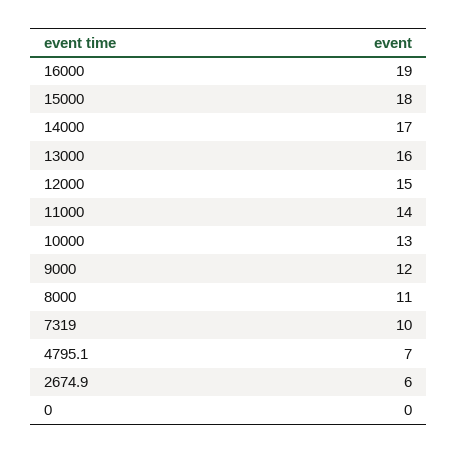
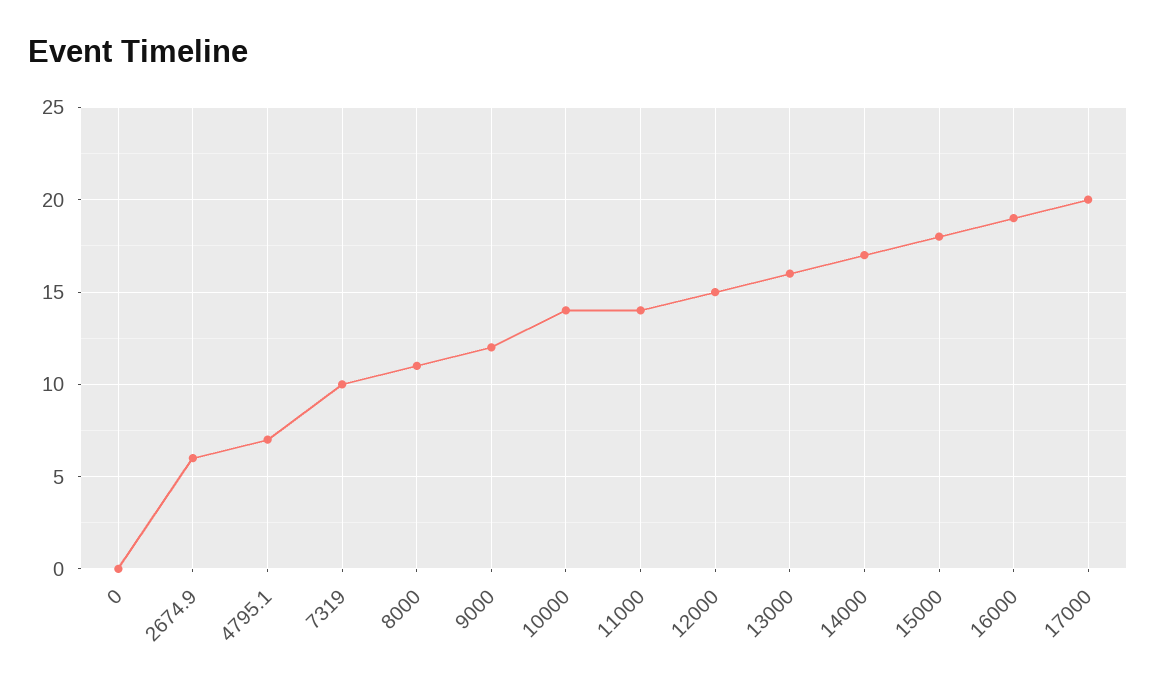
  {
    "16000": 19,
    "15000": 18,
    "14000": 17,
    "13000": 16,
    "12000": 15,
    "11000": 14,
-   "10000": 13,
+   "10000": 14,
    "9000": 12,
    "8000": 11,
    "7319": 10,
    "4795.1": 7,
    "2674.9": 6,
-   "0": 0
+   "0": 0,
+   "17000": 20
  }

